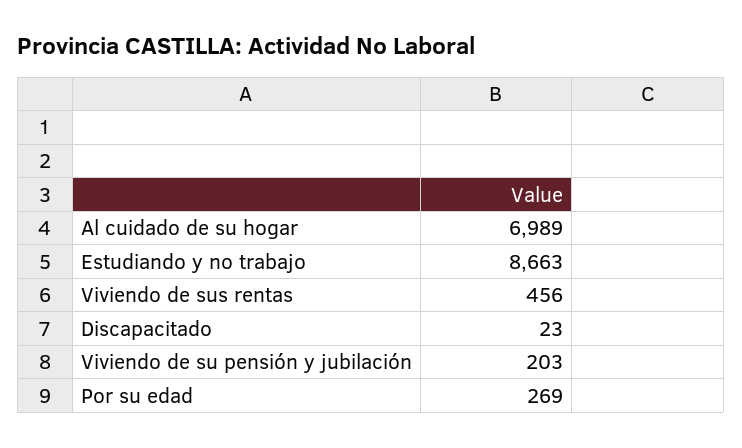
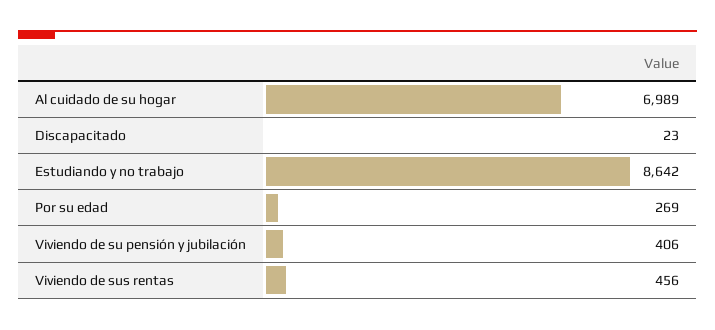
  {
    "Al cuidado de su hogar": 6989,
-   "Estudiando y no trabajo": 8663,
+   "Estudiando y no trabajo": 8642,
    "Viviendo de sus rentas": 456,
    "Discapacitado": 23,
-   "Viviendo de su pensión y jubilación": 203,
+   "Viviendo de su pensión y jubilación": 406,
    "Por su edad": 269
  }

